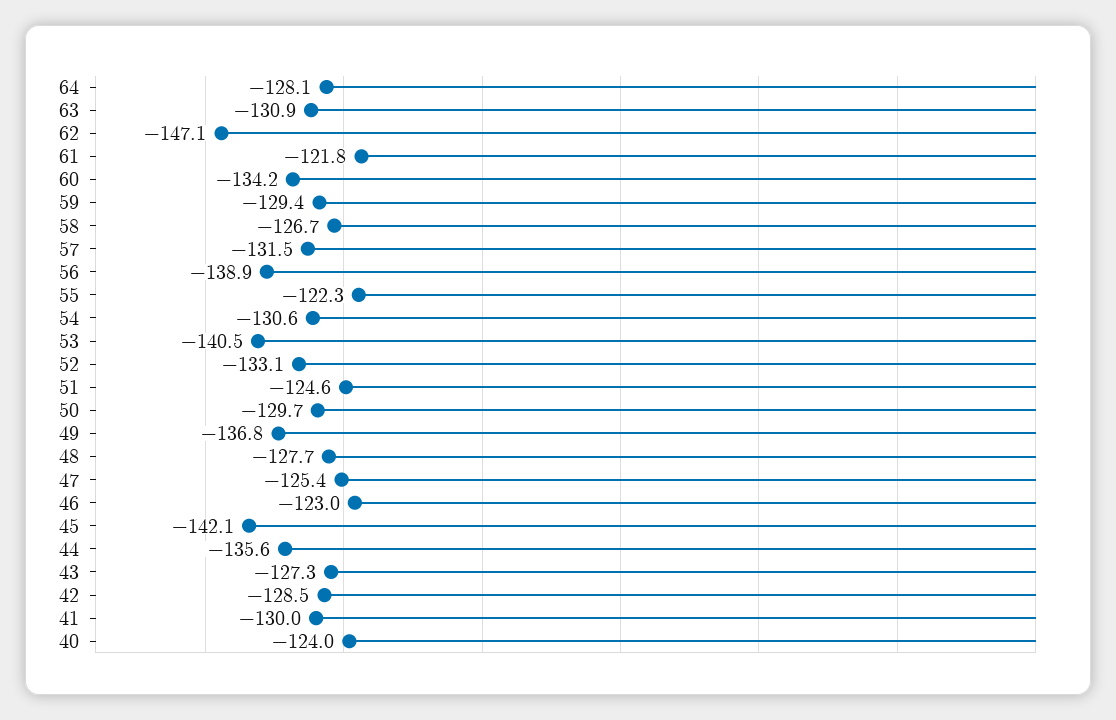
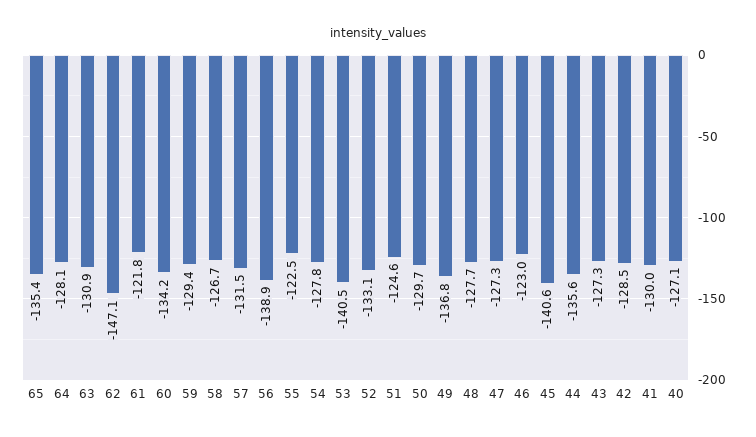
  {
    "64": -128.1,
    "63": -130.9,
    "62": -147.1,
    "61": -121.8,
    "60": -134.2,
    "59": -129.4,
    "58": -126.7,
    "57": -131.5,
    "56": -138.9,
-   "55": -122.3,
+   "55": -122.5,
-   "54": -130.6,
+   "54": -127.8,
    "53": -140.5,
    "52": -133.1,
    "51": -124.6,
    "50": -129.7,
    "49": -136.8,
    "48": -127.7,
-   "47": -125.4,
+   "47": -127.3,
    "46": -123,
-   "45": -142.1,
+   "45": -140.6,
    "44": -135.6,
    "43": -127.3,
    "42": -128.5,
    "41": -130,
-   "40": -124
+   "40": -127.1,
+   "65": -135.4
  }

